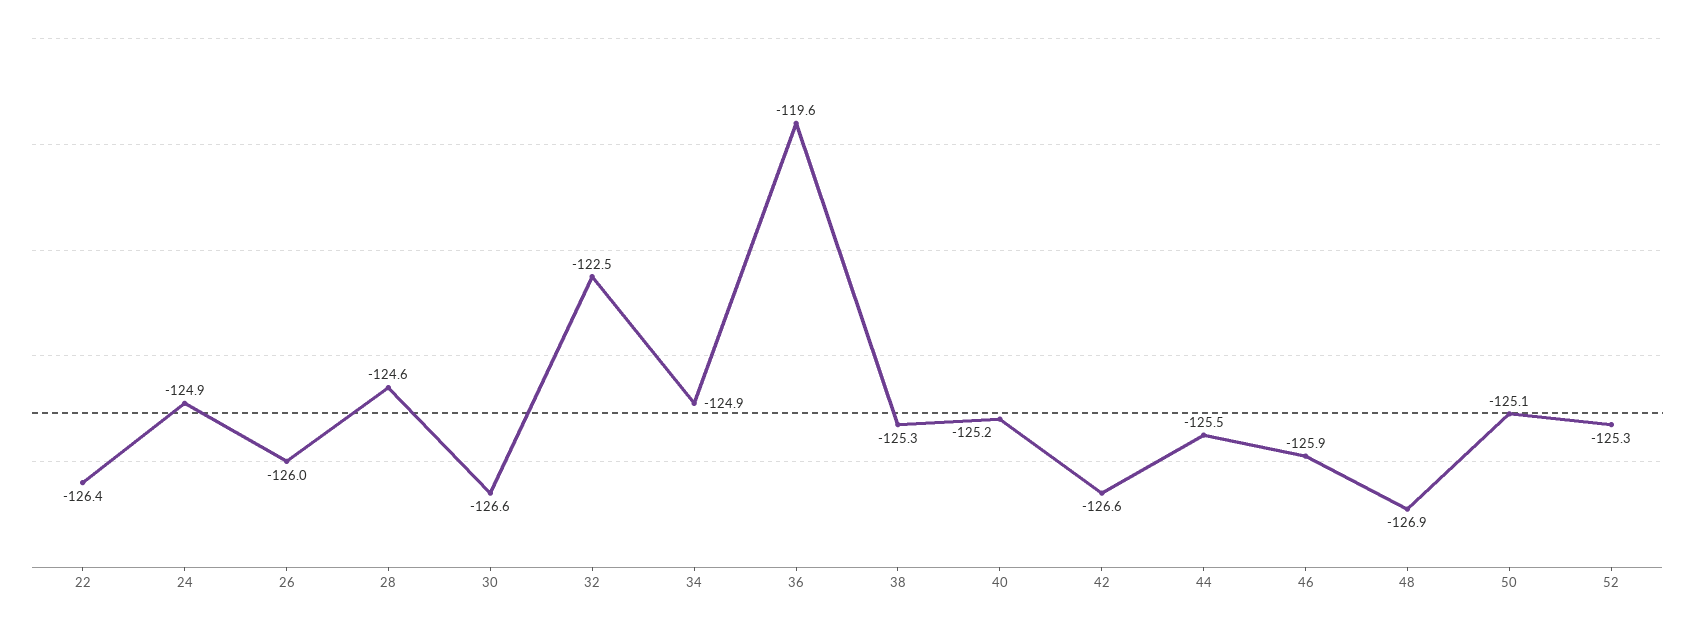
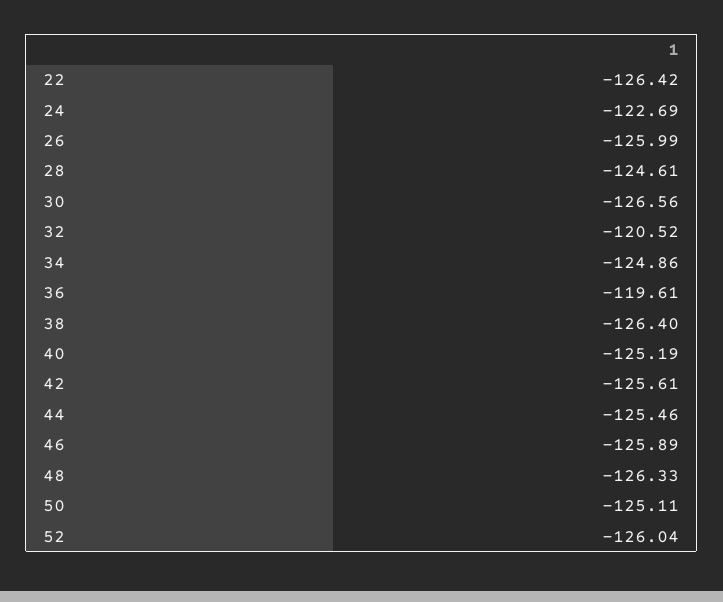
  {
    "22": -126.42,
-   "24": -124.9,
+   "24": -122.69,
    "26": -125.99,
    "28": -124.61,
    "30": -126.56,
-   "32": -122.5,
+   "32": -120.52,
    "34": -124.86,
    "36": -119.61,
-   "38": -125.3,
+   "38": -126.4,
    "40": -125.19,
-   "42": -126.6,
+   "42": -125.61,
    "44": -125.46,
    "46": -125.89,
-   "48": -126.9,
+   "48": -126.33,
    "50": -125.11,
-   "52": -125.3
+   "52": -126.04
  }

